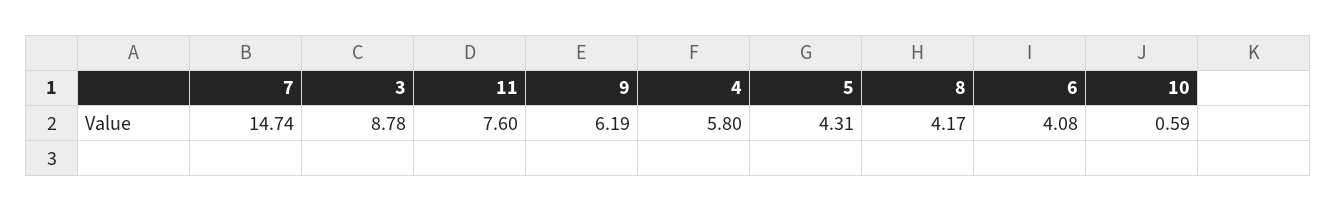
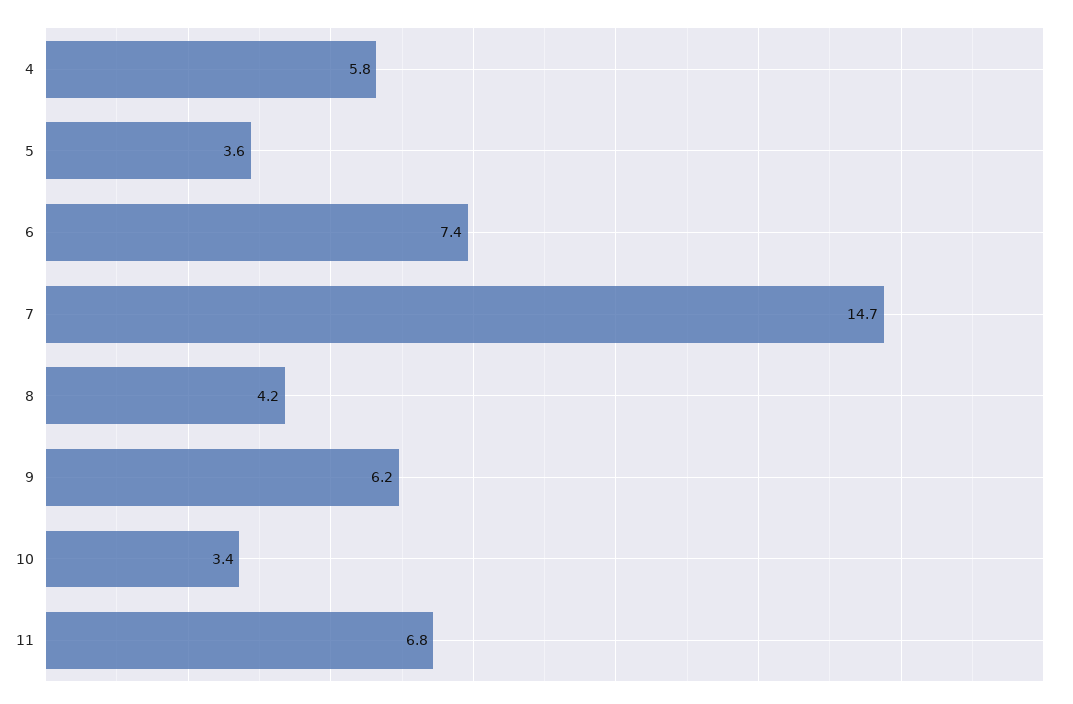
  {
    "7": 14.74,
-   "3": 8.78,
-   "11": 7.6,
+   "11": 6.8,
    "9": 6.19,
    "4": 5.8,
-   "5": 4.31,
+   "5": 3.6,
    "8": 4.17,
-   "6": 4.08,
+   "6": 7.4,
-   "10": 0.59
+   "10": 3.4
  }

